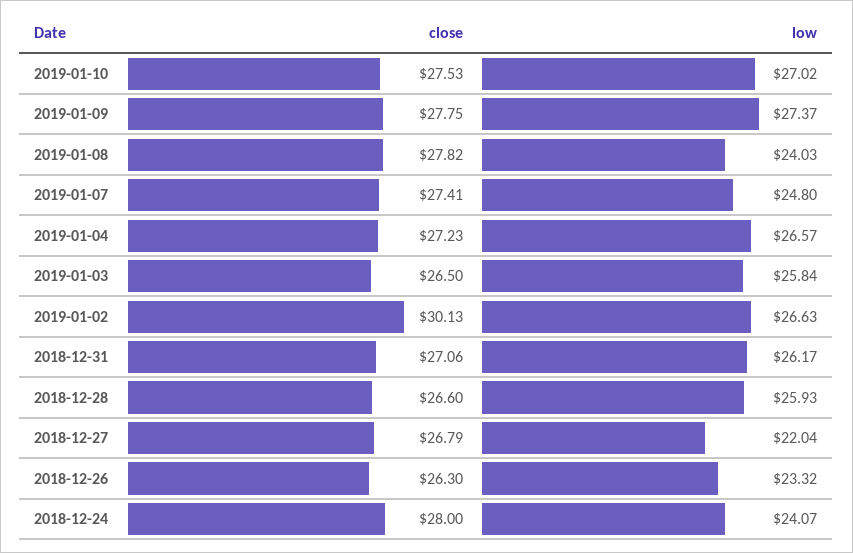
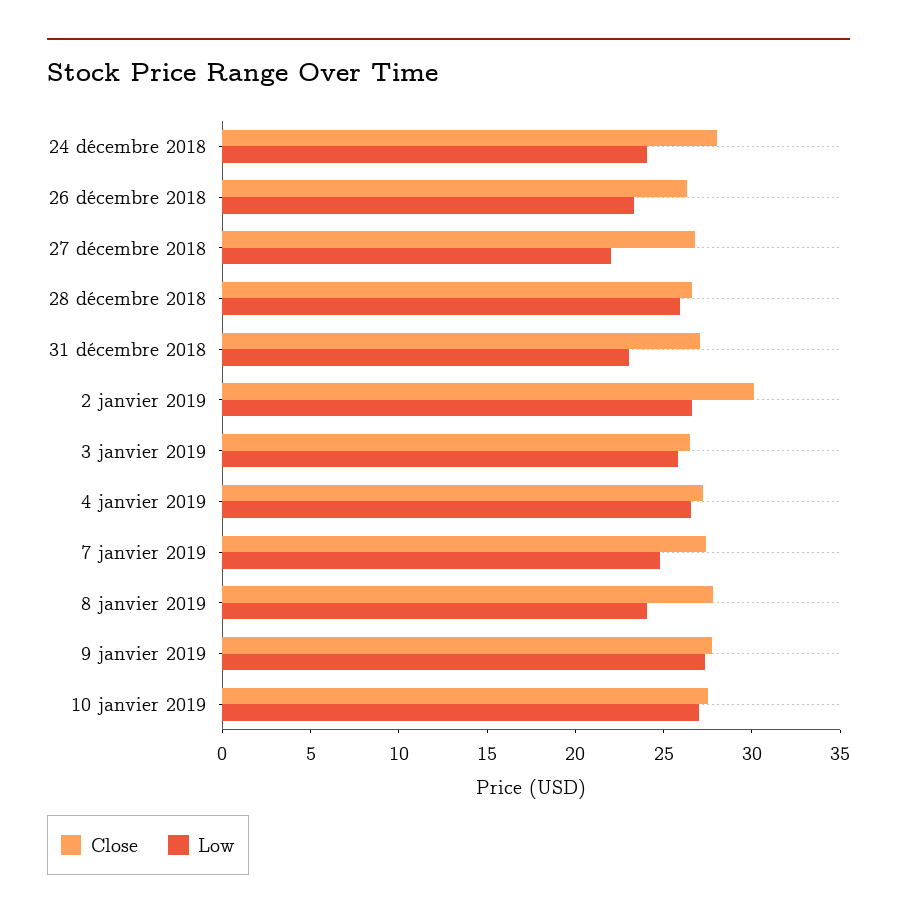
  {
    "close": {
      "2019-01-10": 27.53,
      "2019-01-09": 27.75,
      "2019-01-08": 27.82,
      "2019-01-07": 27.41,
      "2019-01-04": 27.23,
      "2019-01-03": 26.5,
      "2019-01-02": 30.13,
      "2018-12-31": 27.06,
      "2018-12-28": 26.6,
      "2018-12-27": 26.79,
      "2018-12-26": 26.3,
      "2018-12-24": 28
    },
    "low": {
      "2019-01-10": 27.02,
      "2019-01-09": 27.37,
      "2019-01-08": 24.03,
      "2019-01-07": 24.8,
      "2019-01-04": 26.57,
      "2019-01-03": 25.84,
      "2019-01-02": 26.63,
-     "2018-12-31": 26.17,
+     "2018-12-31": 23,
      "2018-12-28": 25.93,
      "2018-12-27": 22.04,
      "2018-12-26": 23.32,
      "2018-12-24": 24.07
    }
  }

